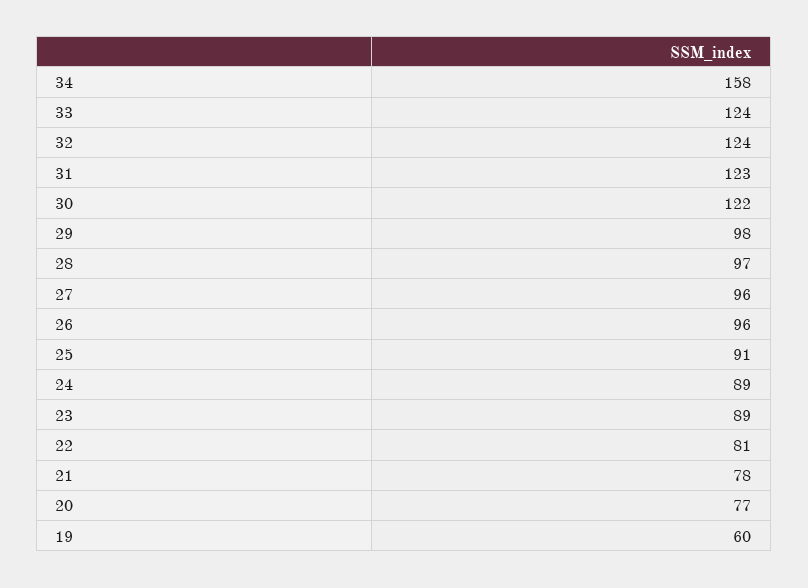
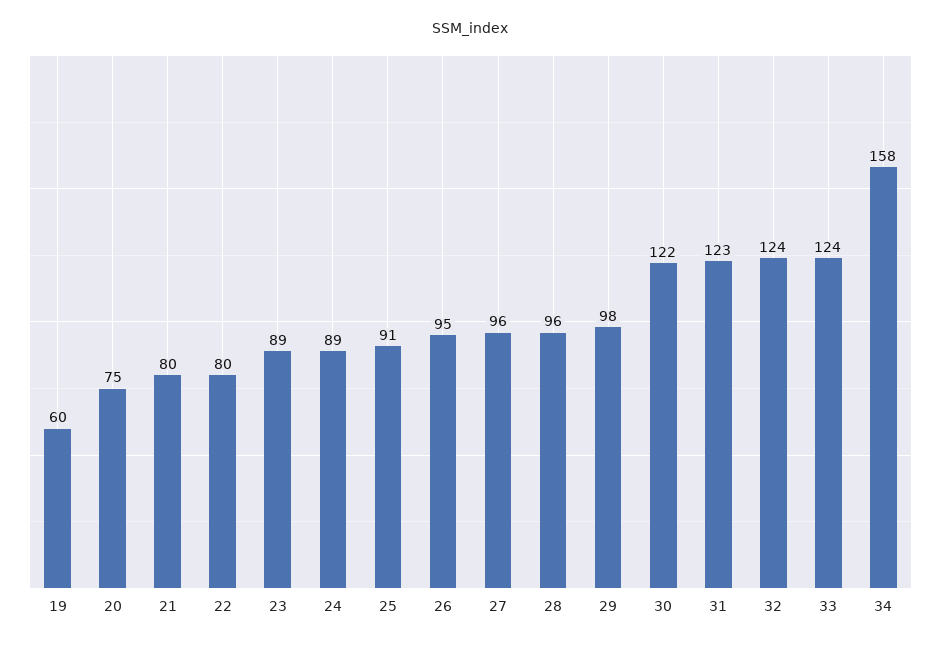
  {
    "34": 158,
    "33": 124,
    "32": 124,
    "31": 123,
    "30": 122,
    "29": 98,
-   "28": 97,
+   "28": 96,
    "27": 96,
-   "26": 96,
+   "26": 95,
    "25": 91,
    "24": 89,
    "23": 89,
-   "22": 81,
+   "22": 80,
-   "21": 78,
+   "21": 80,
-   "20": 77,
+   "20": 75,
    "19": 60
  }

